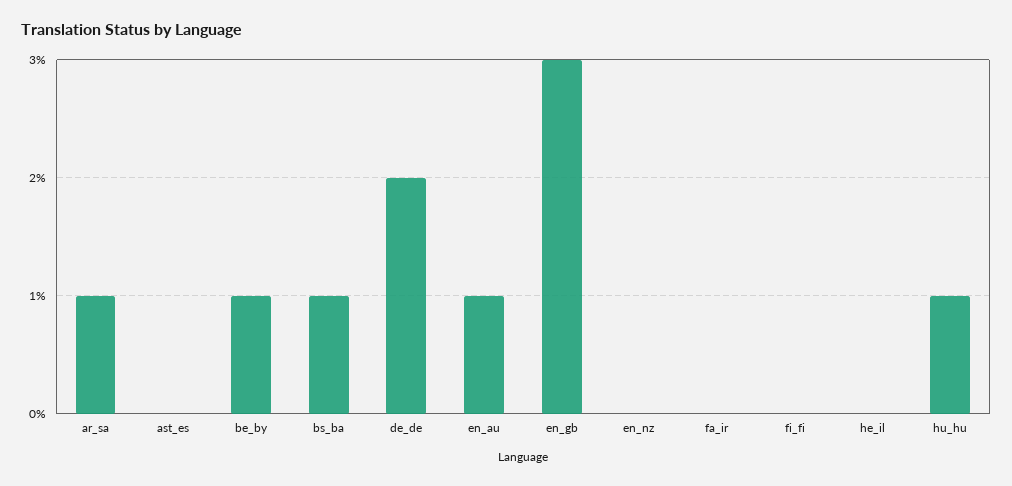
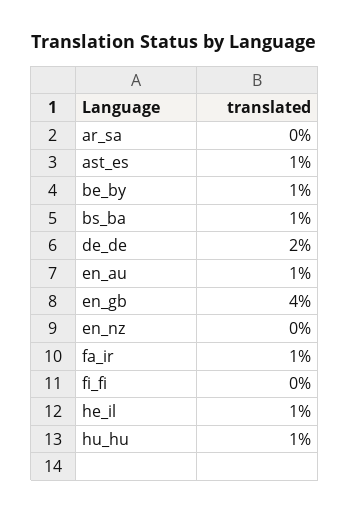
  {
-   "ar_sa": 1,
+   "ar_sa": 0,
-   "ast_es": 0,
+   "ast_es": 1,
    "be_by": 1,
    "bs_ba": 1,
    "de_de": 2,
    "en_au": 1,
-   "en_gb": 3,
+   "en_gb": 4,
    "en_nz": 0,
-   "fa_ir": 0,
+   "fa_ir": 1,
    "fi_fi": 0,
-   "he_il": 0,
+   "he_il": 1,
    "hu_hu": 1
  }

